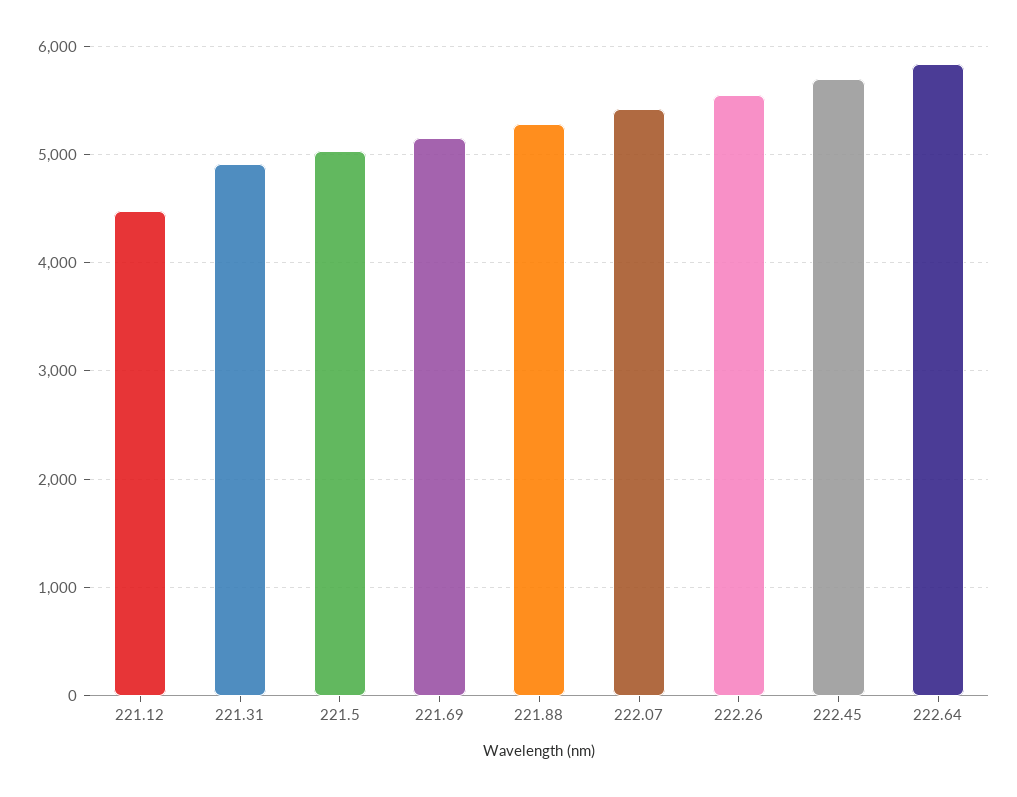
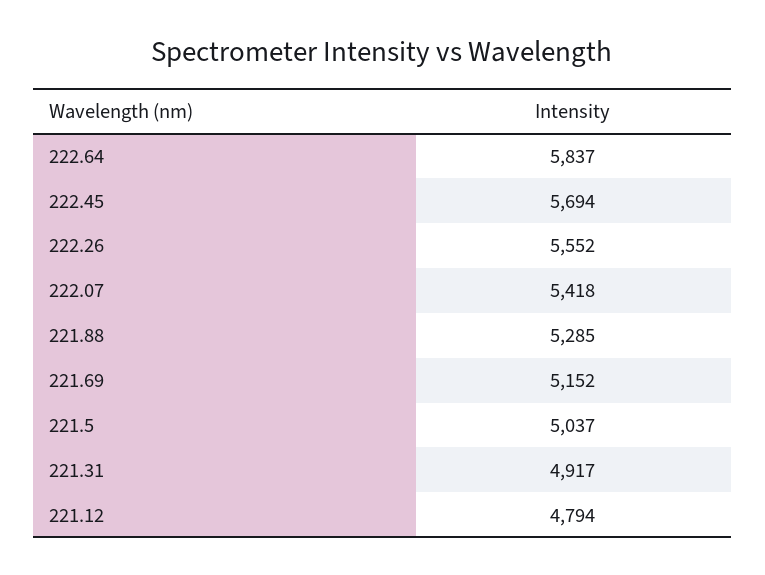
  {
-   "221.12": 4500,
+   "221.12": 4794,
    "221.31": 4917,
    "221.5": 5037,
    "221.69": 5152,
    "221.88": 5285,
    "222.07": 5418,
    "222.26": 5552,
    "222.45": 5694,
    "222.64": 5837
  }

